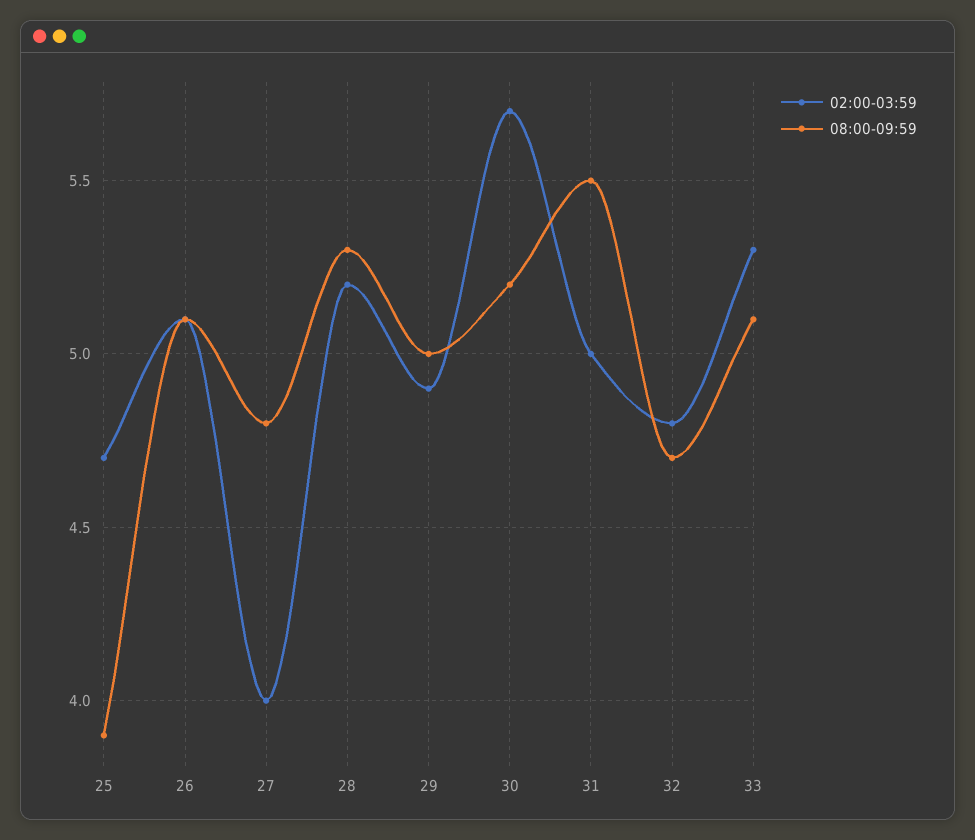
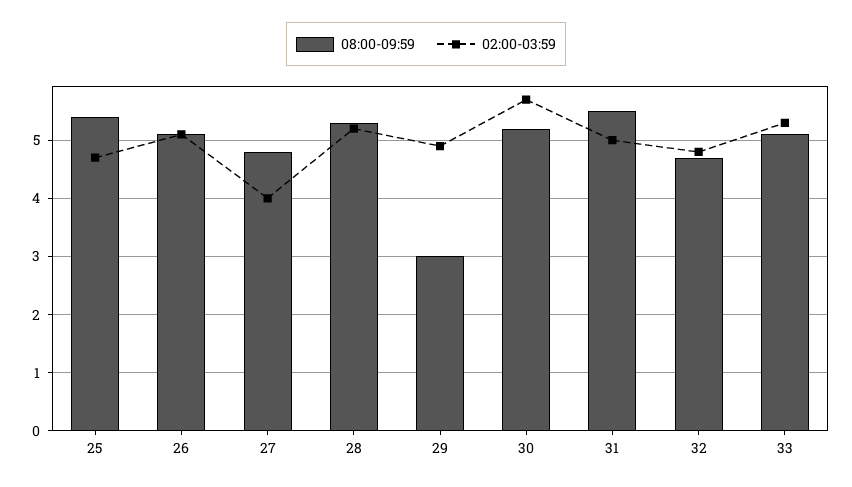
  {
    "02:00-03:59": {
      "25": 4.7,
      "26": 5.1,
      "27": 4,
      "28": 5.2,
      "29": 4.9,
      "30": 5.7,
      "31": 5,
      "32": 4.8,
      "33": 5.3
    },
    "08:00-09:59": {
-     "25": 3.9,
+     "25": 5.5,
      "26": 5.1,
      "27": 4.8,
      "28": 5.3,
-     "29": 5,
+     "29": 3,
      "30": 5.2,
      "31": 5.5,
      "32": 4.7,
      "33": 5.1
    }
  }

